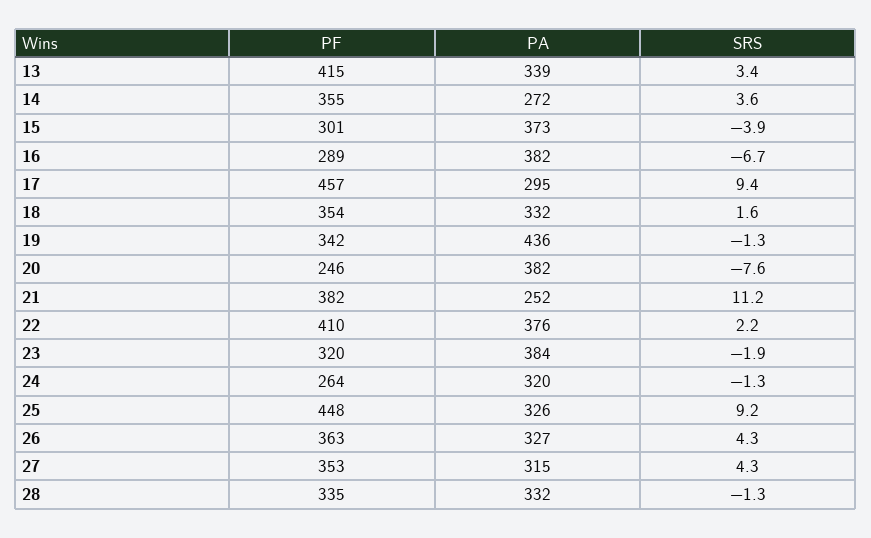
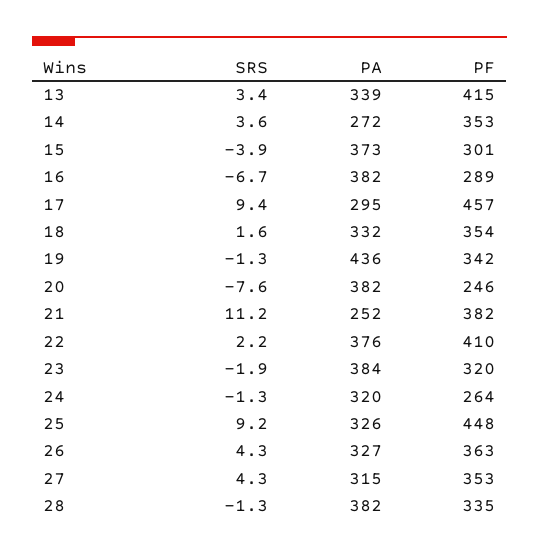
  {
    "PF": {
      "13": 415,
-     "14": 355,
+     "14": 353,
      "15": 301,
      "16": 289,
      "17": 457,
      "18": 354,
      "19": 342,
      "20": 246,
      "21": 382,
      "22": 410,
      "23": 320,
      "24": 264,
      "25": 448,
      "26": 363,
      "27": 353,
      "28": 335
    },
    "PA": {
      "13": 339,
      "14": 272,
      "15": 373,
      "16": 382,
      "17": 295,
      "18": 332,
      "19": 436,
      "20": 382,
      "21": 252,
      "22": 376,
      "23": 384,
      "24": 320,
      "25": 326,
      "26": 327,
      "27": 315,
-     "28": 332
+     "28": 382
    },
    "SRS": {
      "13": 3.4,
      "14": 3.6,
      "15": -3.9,
      "16": -6.7,
      "17": 9.4,
      "18": 1.6,
      "19": -1.3,
      "20": -7.6,
      "21": 11.2,
      "22": 2.2,
      "23": -1.9,
      "24": -1.3,
      "25": 9.2,
      "26": 4.3,
      "27": 4.3,
      "28": -1.3
    }
  }

